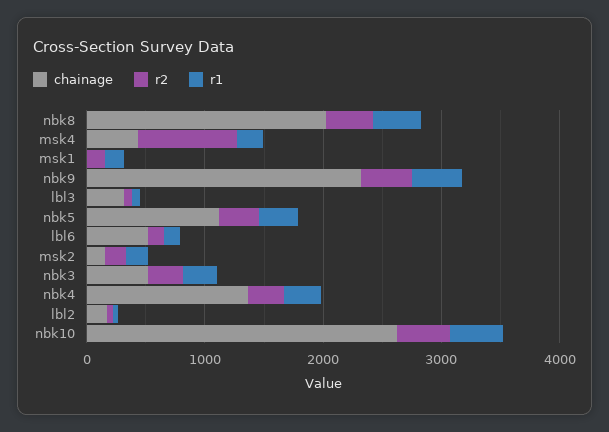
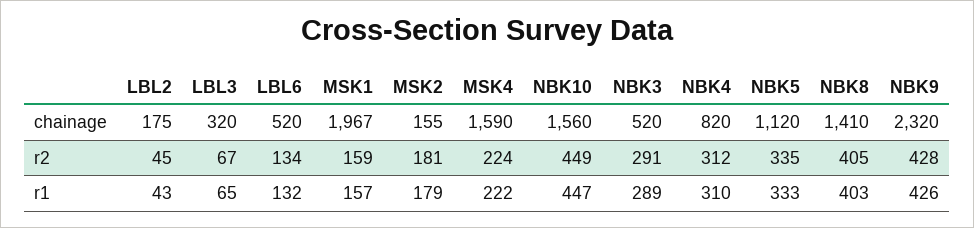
  {
    "chainage": {
-     "nbk8": 2000,
+     "nbk8": 1410,
-     "msk4": 400,
+     "msk4": 1590,
-     "msk1": 0,
+     "msk1": 1967,
      "nbk9": 2320,
      "lbl3": 320,
      "nbk5": 1120,
      "lbl6": 520,
      "msk2": 155,
      "nbk3": 520,
-     "nbk4": 1400,
+     "nbk4": 820,
      "lbl2": 175,
-     "nbk10": 2600
+     "nbk10": 1560
    },
    "r2": {
      "nbk8": 405,
-     "msk4": 800,
+     "msk4": 224,
      "msk1": 159,
      "nbk9": 428,
      "lbl3": 67,
      "nbk5": 335,
      "lbl6": 134,
      "msk2": 181,
      "nbk3": 291,
      "nbk4": 312,
      "lbl2": 45,
      "nbk10": 449
    },
    "r1": {
      "nbk8": 403,
      "msk4": 222,
      "msk1": 157,
      "nbk9": 426,
      "lbl3": 65,
      "nbk5": 333,
      "lbl6": 132,
      "msk2": 179,
      "nbk3": 289,
      "nbk4": 310,
      "lbl2": 43,
      "nbk10": 447
    }
  }

